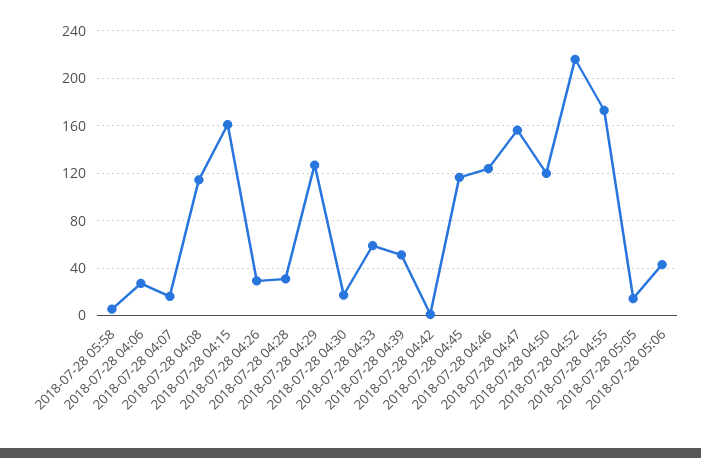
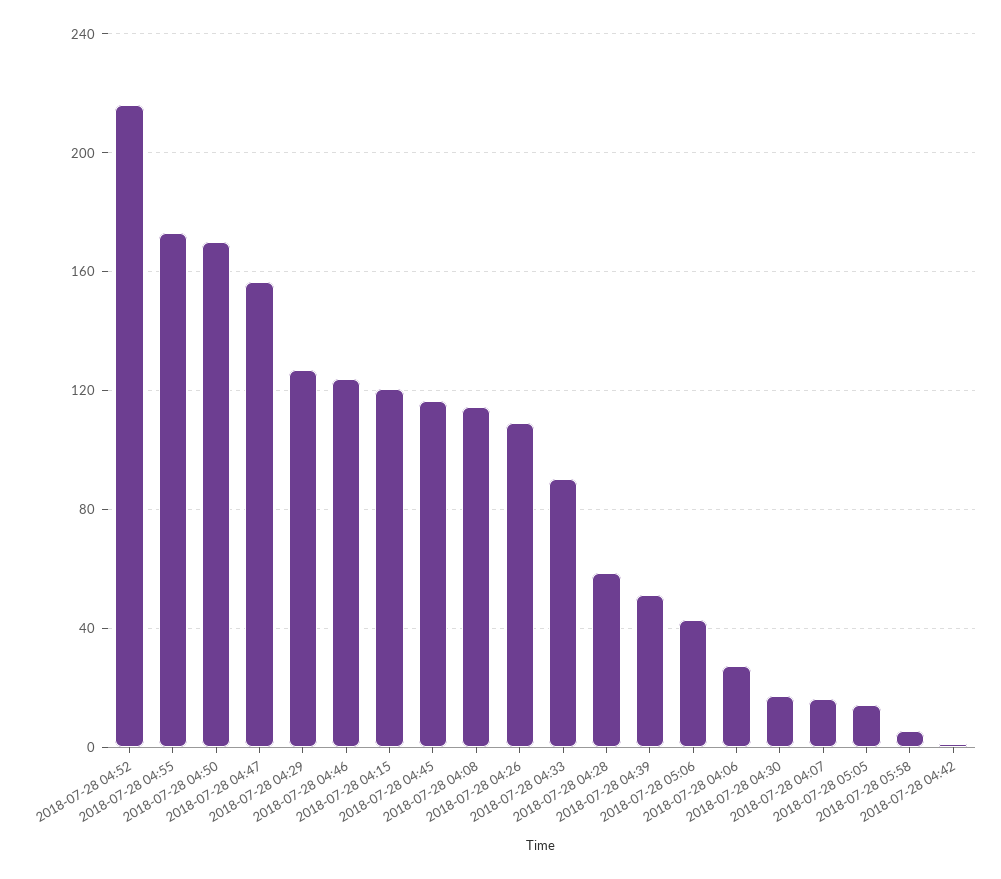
  {
    "2018-07-28 05:58": 5,
    "2018-07-28 04:06": 25,
    "2018-07-28 04:07": 15,
    "2018-07-28 04:08": 115,
-   "2018-07-28 04:15": 160,
+   "2018-07-28 04:15": 120,
-   "2018-07-28 04:26": 30,
+   "2018-07-28 04:26": 110,
-   "2018-07-28 04:28": 30,
+   "2018-07-28 04:28": 60,
    "2018-07-28 04:29": 125,
    "2018-07-28 04:30": 15,
-   "2018-07-28 04:33": 60,
+   "2018-07-28 04:33": 90,
    "2018-07-28 04:39": 50,
    "2018-07-28 04:42": 0,
    "2018-07-28 04:45": 115,
    "2018-07-28 04:46": 125,
    "2018-07-28 04:47": 155,
-   "2018-07-28 04:50": 120,
+   "2018-07-28 04:50": 170,
    "2018-07-28 04:52": 215,
    "2018-07-28 04:55": 175,
    "2018-07-28 05:05": 15,
    "2018-07-28 05:06": 45
  }

